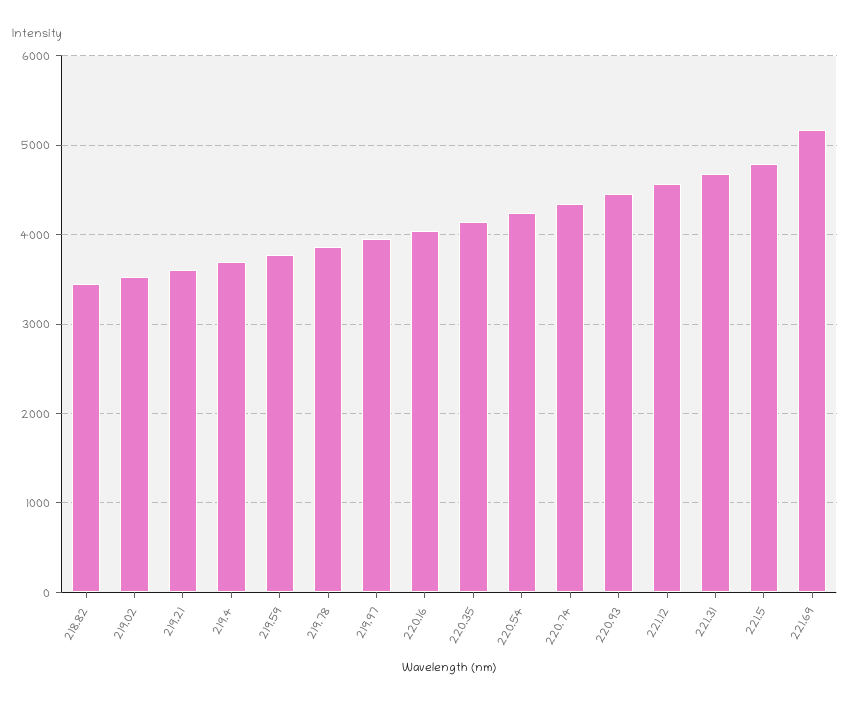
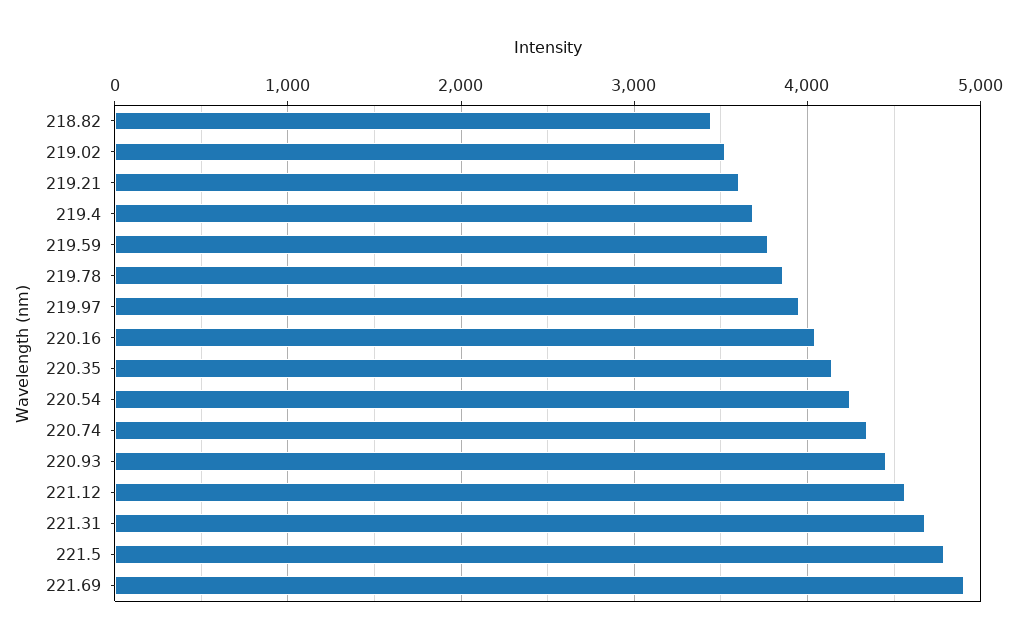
  {
    "218.82": 3400,
    "219.02": 3500,
    "219.21": 3600,
    "219.4": 3700,
    "219.59": 3800,
    "219.78": 3900,
    "219.97": 4000,
    "220.16": 4000,
    "220.35": 4100,
    "220.54": 4200,
    "220.74": 4300,
    "220.93": 4500,
    "221.12": 4600,
    "221.31": 4700,
    "221.5": 4800,
-   "221.69": 5200
+   "221.69": 4900
  }

